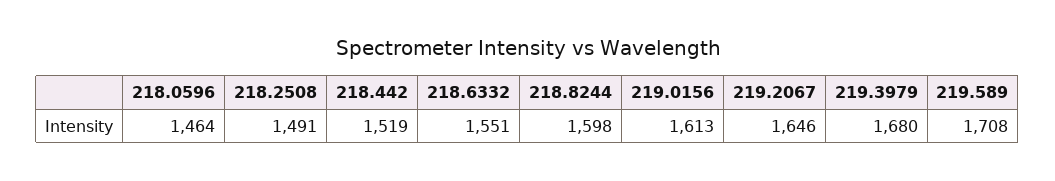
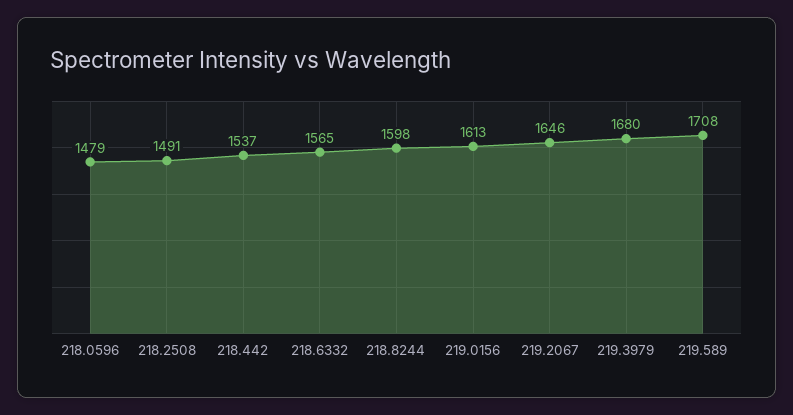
  {
-   "218.0596": 1464,
+   "218.0596": 1479,
    "218.2508": 1491,
-   "218.442": 1519,
+   "218.442": 1537,
-   "218.6332": 1551,
+   "218.6332": 1565,
    "218.8244": 1598,
    "219.0156": 1613,
    "219.2067": 1646,
    "219.3979": 1680,
    "219.589": 1708
  }

